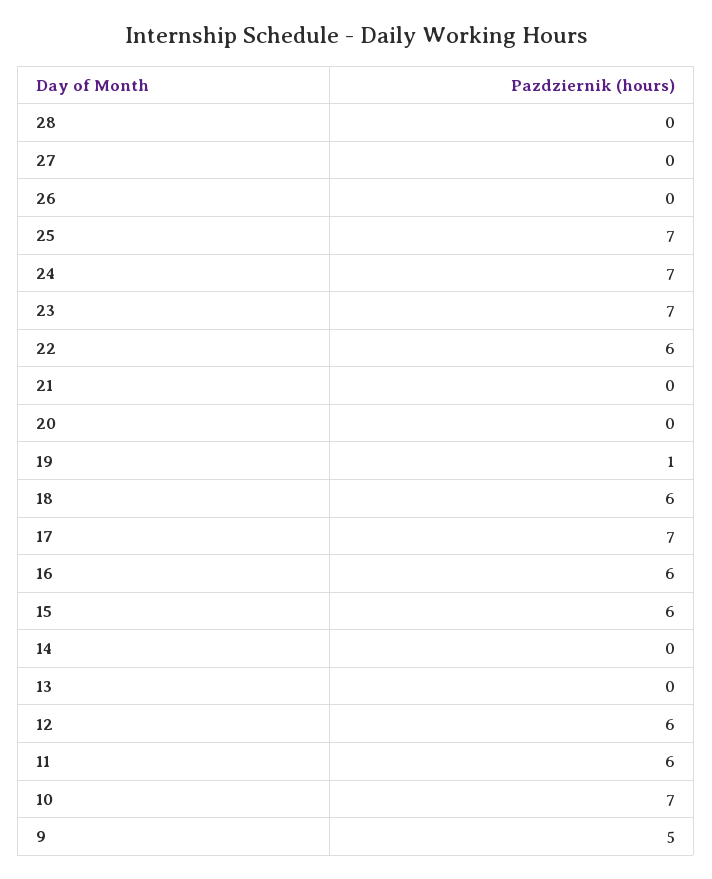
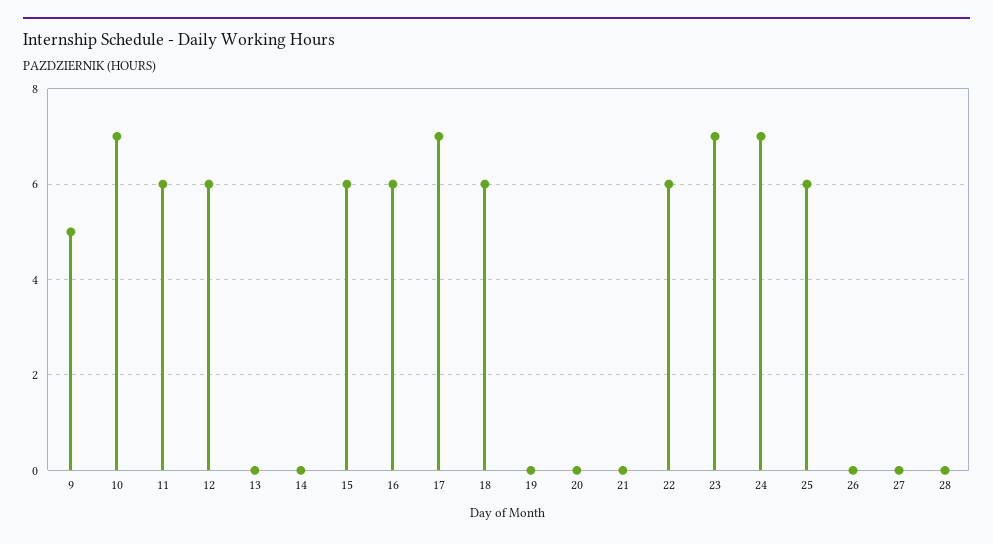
  {
    "28": 0,
    "27": 0,
    "26": 0,
-   "25": 7,
+   "25": 6,
    "24": 7,
    "23": 7,
    "22": 6,
    "21": 0,
    "20": 0,
-   "19": 1,
+   "19": 0,
    "18": 6,
    "17": 7,
    "16": 6,
    "15": 6,
    "14": 0,
    "13": 0,
    "12": 6,
    "11": 6,
    "10": 7,
    "9": 5
  }

